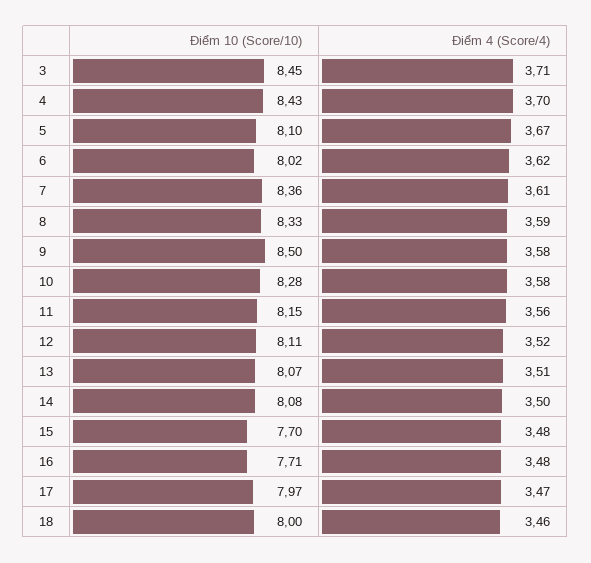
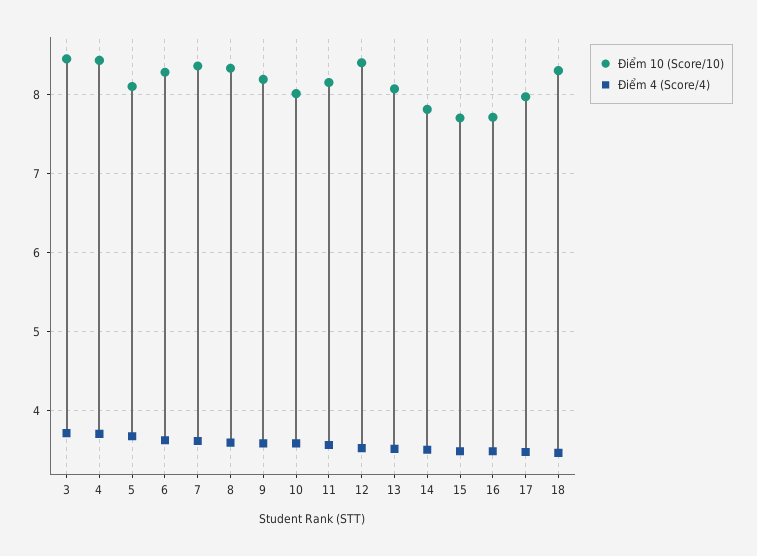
  {
    "Điểm 10 (Score/10)": {
      "3": 8.45,
      "4": 8.43,
      "5": 8.1,
-     "6": 8.02,
+     "6": 8.3,
      "7": 8.36,
      "8": 8.33,
-     "9": 8.5,
+     "9": 8.2,
-     "10": 8.28,
+     "10": 8,
      "11": 8.15,
-     "12": 8.11,
+     "12": 8.4,
      "13": 8.07,
-     "14": 8.08,
+     "14": 7.8,
      "15": 7.7,
      "16": 7.71,
      "17": 7.97,
-     "18": 8
+     "18": 8.3
    },
    "Điểm 4 (Score/4)": {
      "3": 3.71,
      "4": 3.7,
      "5": 3.67,
      "6": 3.62,
      "7": 3.61,
      "8": 3.59,
      "9": 3.58,
      "10": 3.58,
      "11": 3.56,
      "12": 3.52,
      "13": 3.51,
      "14": 3.5,
      "15": 3.48,
      "16": 3.48,
      "17": 3.47,
      "18": 3.46
    }
  }

